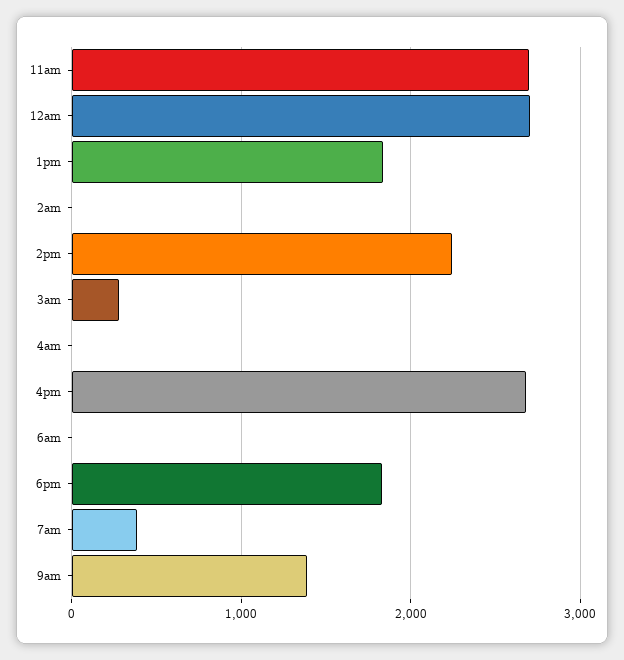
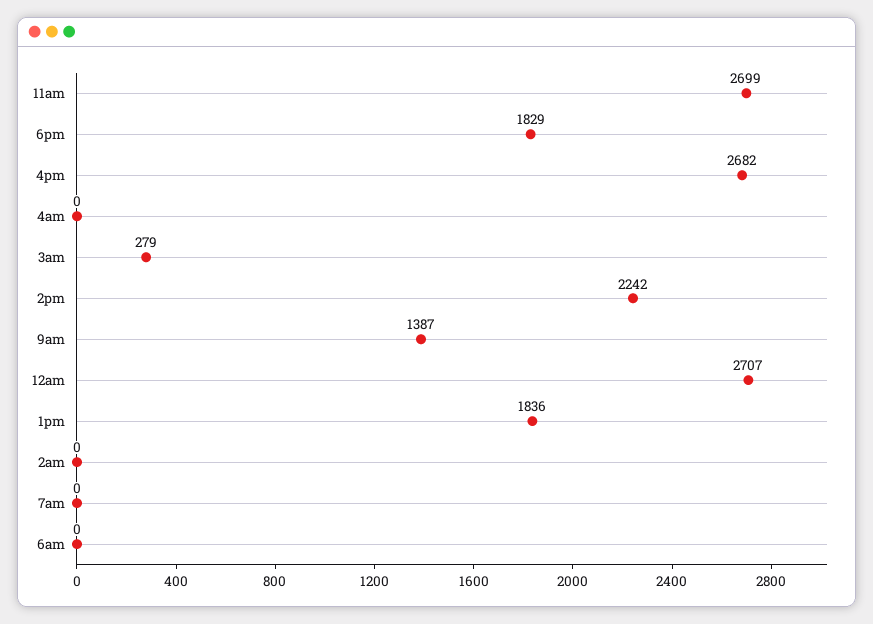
  {
    "11am": 2699,
    "12am": 2707,
    "1pm": 1836,
    "2am": 0,
    "2pm": 2242,
    "3am": 279,
    "4am": 0,
    "4pm": 2682,
    "6am": 0,
    "6pm": 1829,
-   "7am": 400,
+   "7am": 0,
    "9am": 1387
  }

